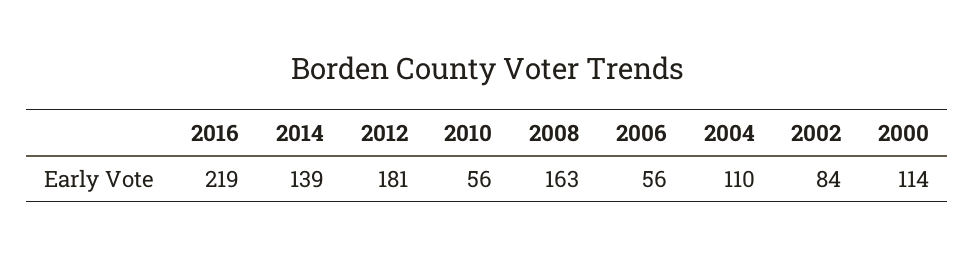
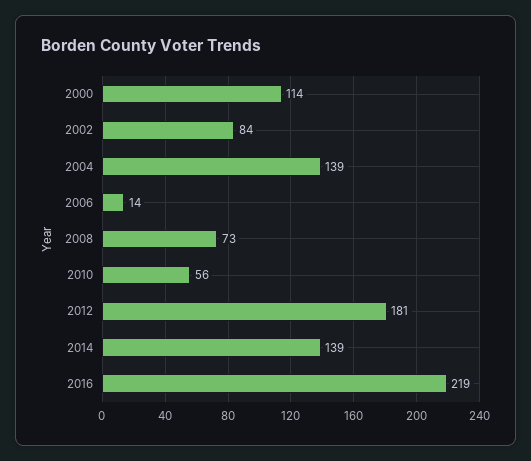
  {
    "2016": 219,
    "2014": 139,
    "2012": 181,
    "2010": 56,
-   "2008": 163,
+   "2008": 73,
-   "2006": 56,
+   "2006": 14,
-   "2004": 110,
+   "2004": 139,
    "2002": 84,
    "2000": 114
  }

